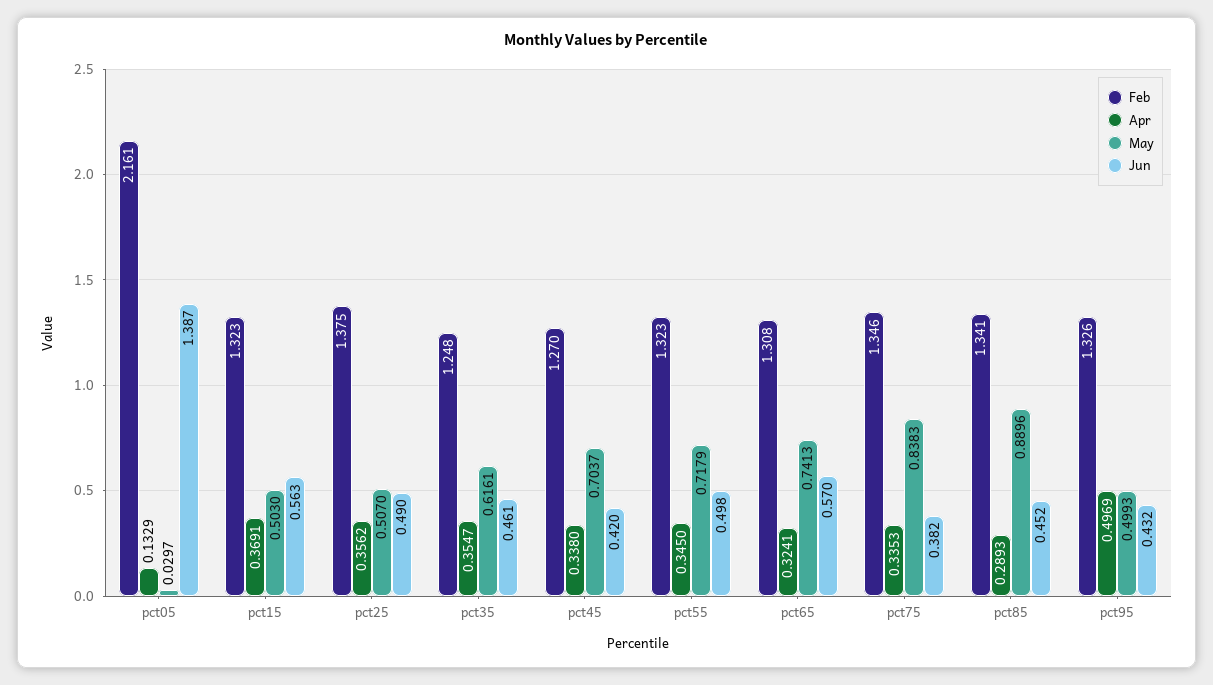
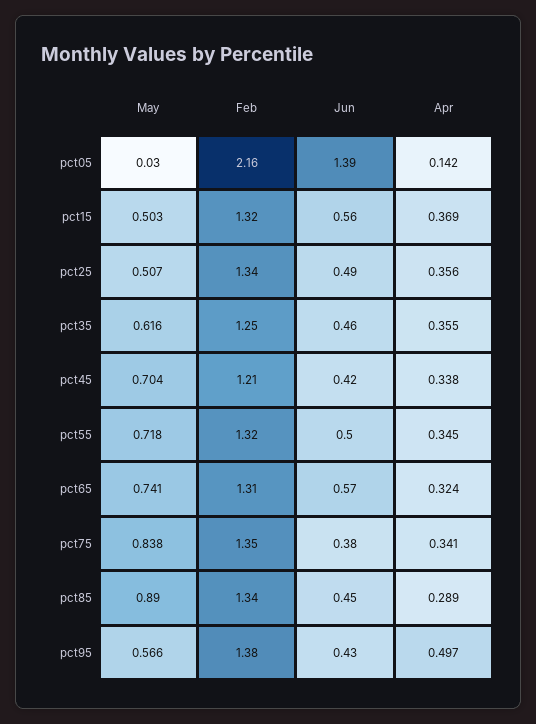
  {
    "Feb": {
      "pct05": 2.161,
      "pct15": 1.323,
-     "pct25": 1.375,
+     "pct25": 1.34,
      "pct35": 1.248,
-     "pct45": 1.27,
+     "pct45": 1.21,
      "pct55": 1.323,
      "pct65": 1.308,
      "pct75": 1.346,
      "pct85": 1.341,
-     "pct95": 1.326
+     "pct95": 1.38
    },
    "Apr": {
-     "pct05": 0.1329,
+     "pct05": 0.142,
      "pct15": 0.3691,
      "pct25": 0.3562,
      "pct35": 0.3547,
      "pct45": 0.338,
      "pct55": 0.345,
      "pct65": 0.3241,
-     "pct75": 0.3353,
+     "pct75": 0.341,
      "pct85": 0.2893,
      "pct95": 0.4969
    },
    "May": {
      "pct05": 0.0297,
      "pct15": 0.503,
      "pct25": 0.507,
      "pct35": 0.6161,
      "pct45": 0.7037,
      "pct55": 0.7179,
      "pct65": 0.7413,
      "pct75": 0.8383,
      "pct85": 0.8896,
-     "pct95": 0.4993
+     "pct95": 0.566
    },
    "Jun": {
      "pct05": 1.387,
      "pct15": 0.563,
      "pct25": 0.49,
      "pct35": 0.461,
      "pct45": 0.42,
      "pct55": 0.498,
      "pct65": 0.57,
      "pct75": 0.382,
      "pct85": 0.452,
      "pct95": 0.432
    }
  }

